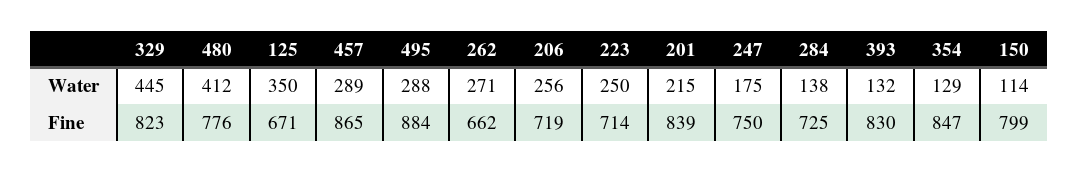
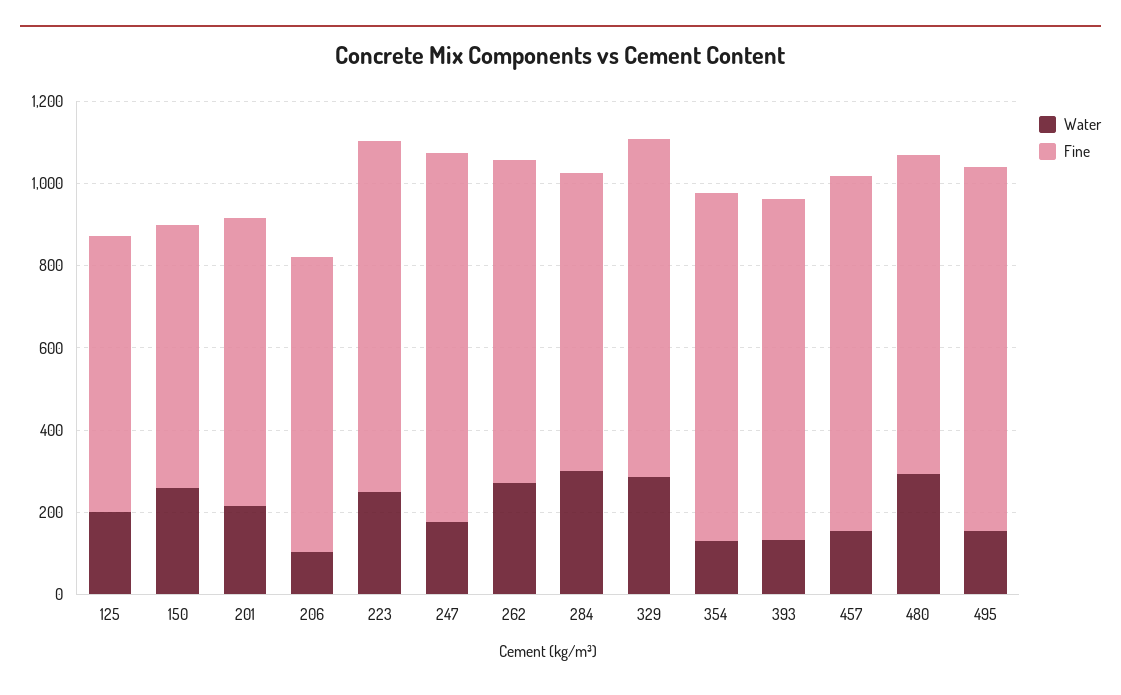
  {
    "Water": {
-     "329": 445,
+     "329": 300,
-     "480": 412,
+     "480": 300,
-     "125": 350,
+     "125": 200,
-     "457": 289,
+     "457": 150,
-     "495": 288,
+     "495": 150,
      "262": 271,
-     "206": 256,
+     "206": 100,
      "223": 250,
      "201": 215,
      "247": 175,
-     "284": 138,
+     "284": 300,
      "393": 132,
      "354": 129,
-     "150": 114
+     "150": 250
    },
    "Fine": {
      "329": 823,
      "480": 776,
      "125": 671,
      "457": 865,
      "495": 884,
-     "262": 662,
+     "262": 800,
      "206": 719,
-     "223": 714,
+     "223": 850,
-     "201": 839,
+     "201": 700,
-     "247": 750,
+     "247": 900,
      "284": 725,
      "393": 830,
      "354": 847,
-     "150": 799
+     "150": 650
    }
  }

